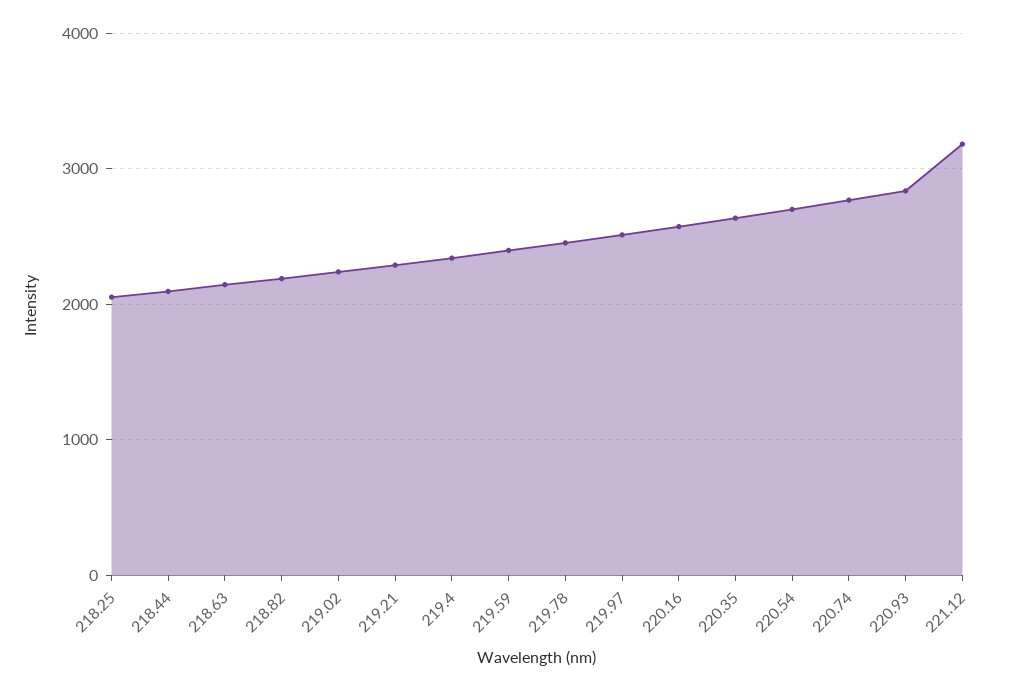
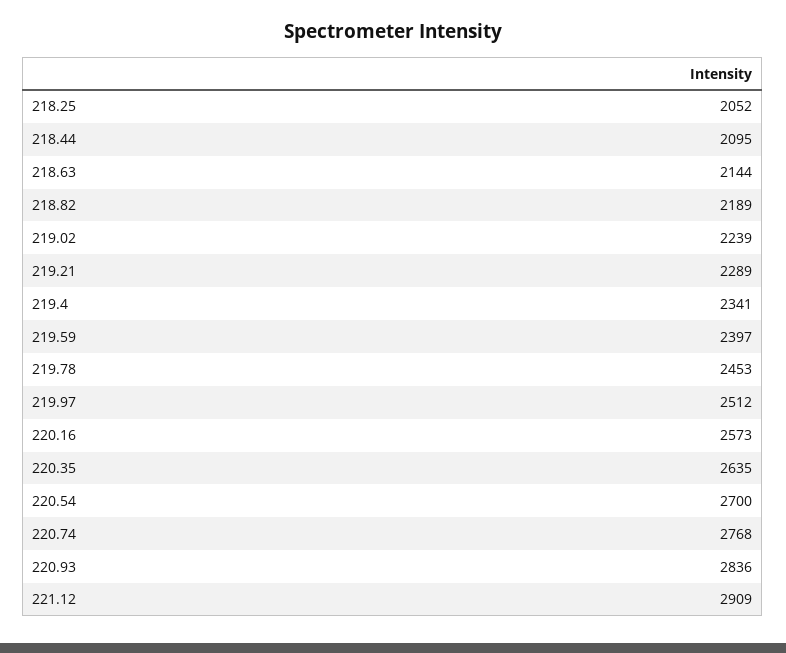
  {
    "218.25": 2052,
    "218.44": 2095,
    "218.63": 2144,
    "218.82": 2189,
    "219.02": 2239,
    "219.21": 2289,
    "219.4": 2341,
    "219.59": 2397,
    "219.78": 2453,
    "219.97": 2512,
    "220.16": 2573,
    "220.35": 2635,
    "220.54": 2700,
    "220.74": 2768,
    "220.93": 2836,
-   "221.12": 3200
+   "221.12": 2909
  }

